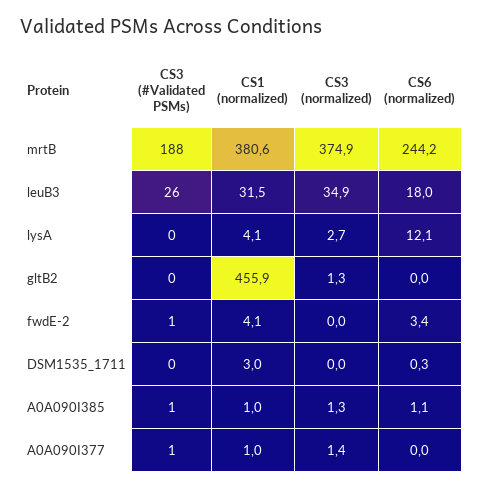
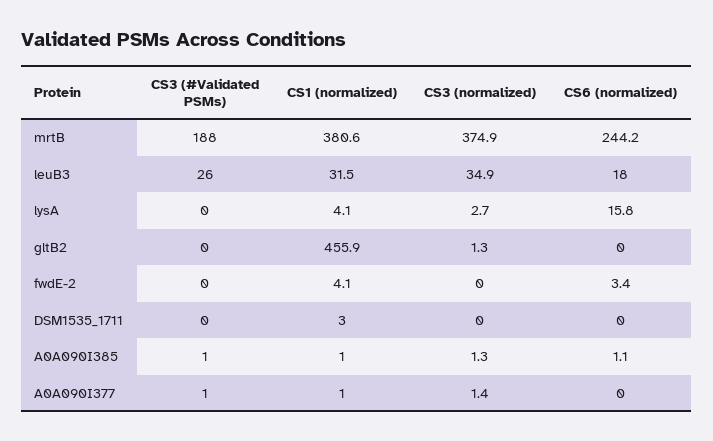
  {
    "CS3 (#Validated PSMs)": {
      "mrtB": 188,
      "leuB3": 26,
      "lysA": 0,
      "gltB2": 0,
-     "fwdE-2": 1,
+     "fwdE-2": 0,
      "DSM1535_1711": 0,
      "A0A090I385": 1,
      "A0A090I377": 1
    },
    "CS1 (normalized)": {
      "mrtB": 380.6,
      "leuB3": 31.5,
      "lysA": 4.1,
      "gltB2": 455.9,
      "fwdE-2": 4.1,
      "DSM1535_1711": 3,
      "A0A090I385": 1,
      "A0A090I377": 1
    },
    "CS3 (normalized)": {
      "mrtB": 374.9,
      "leuB3": 34.9,
      "lysA": 2.7,
      "gltB2": 1.3,
      "fwdE-2": 0,
      "DSM1535_1711": 0,
      "A0A090I385": 1.3,
      "A0A090I377": 1.4
    },
    "CS6 (normalized)": {
      "mrtB": 244.2,
      "leuB3": 18,
-     "lysA": 12.1,
+     "lysA": 15.8,
      "gltB2": 0,
      "fwdE-2": 3.4,
-     "DSM1535_1711": 0.3,
+     "DSM1535_1711": 0,
      "A0A090I385": 1.1,
      "A0A090I377": 0
    }
  }

